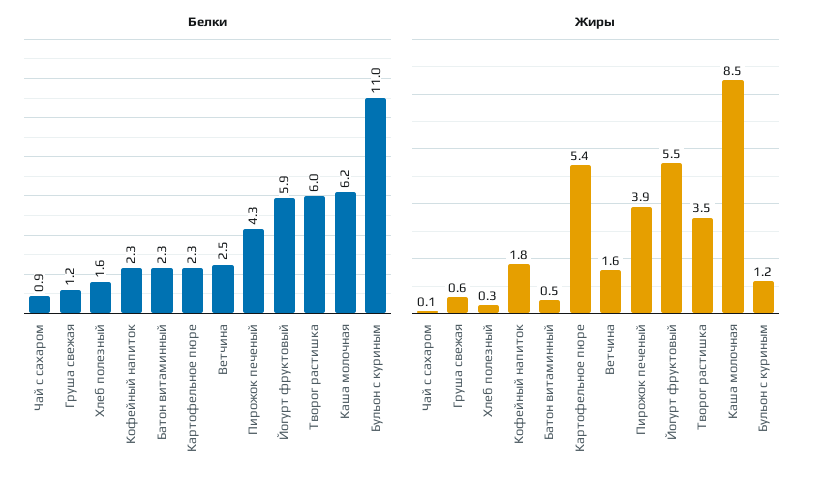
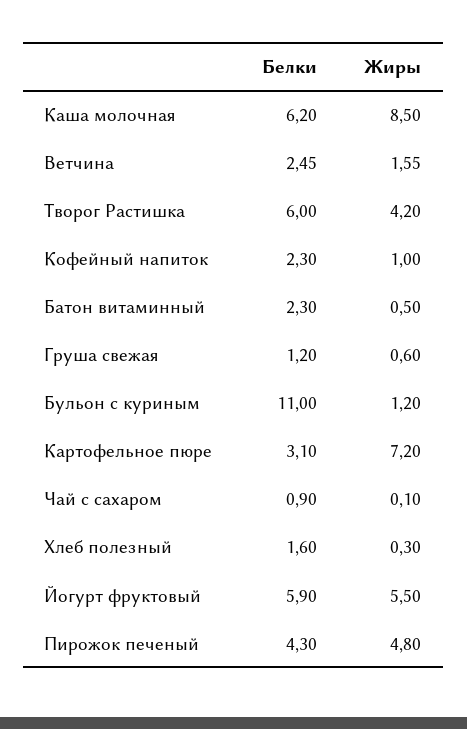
  {
    "Белки": {
      "Чай с сахаром": 0.9,
      "Груша свежая": 1.2,
      "Хлеб полезный": 1.6,
      "Кофейный напиток": 2.3,
      "Батон витаминный": 2.3,
-     "Картофельное пюре": 2.3,
+     "Картофельное пюре": 3.1,
      "Ветчина": 2.45,
      "Пирожок печеный": 4.3,
      "Йогурт фруктовый": 5.9,
      "Творог растишка": 6,
      "Каша молочная": 6.2,
      "Бульон с куриным": 11
    },
    "Жиры": {
      "Чай с сахаром": 0.1,
      "Груша свежая": 0.6,
      "Хлеб полезный": 0.3,
-     "Кофейный напиток": 1.8,
+     "Кофейный напиток": 1,
      "Батон витаминный": 0.5,
-     "Картофельное пюре": 5.4,
+     "Картофельное пюре": 7.2,
      "Ветчина": 1.55,
-     "Пирожок печеный": 3.9,
+     "Пирожок печеный": 4.8,
      "Йогурт фруктовый": 5.5,
-     "Творог растишка": 3.5,
+     "Творог растишка": 4.2,
      "Каша молочная": 8.5,
      "Бульон с куриным": 1.2
    }
  }

